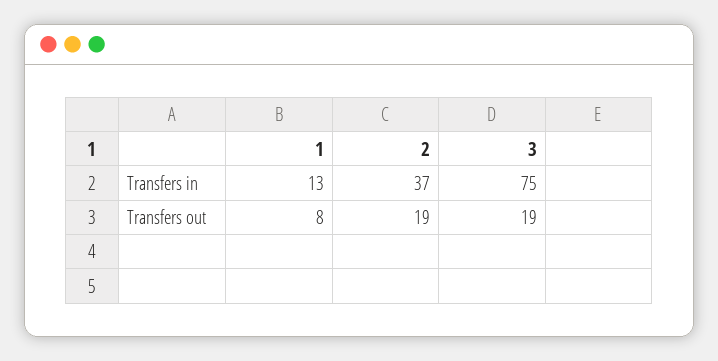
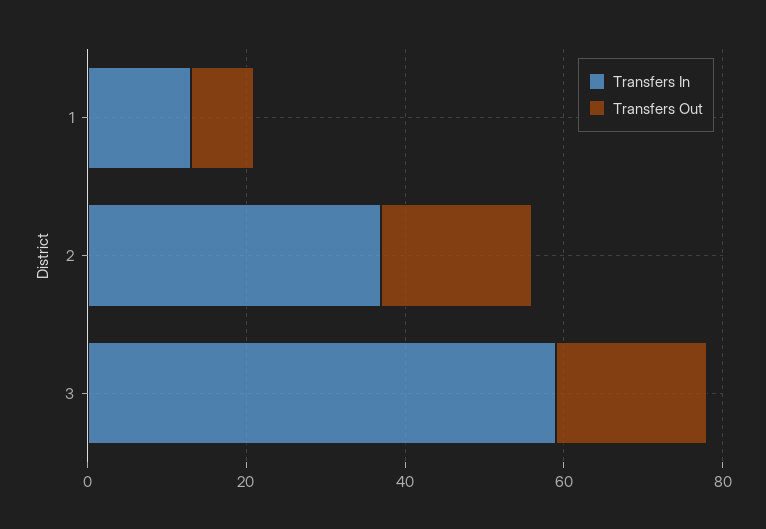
  {
    "Transfers in": {
      "1": 13,
      "2": 37,
-     "3": 75
+     "3": 60
    },
    "Transfers out": {
      "1": 8,
      "2": 19,
      "3": 19
    }
  }

